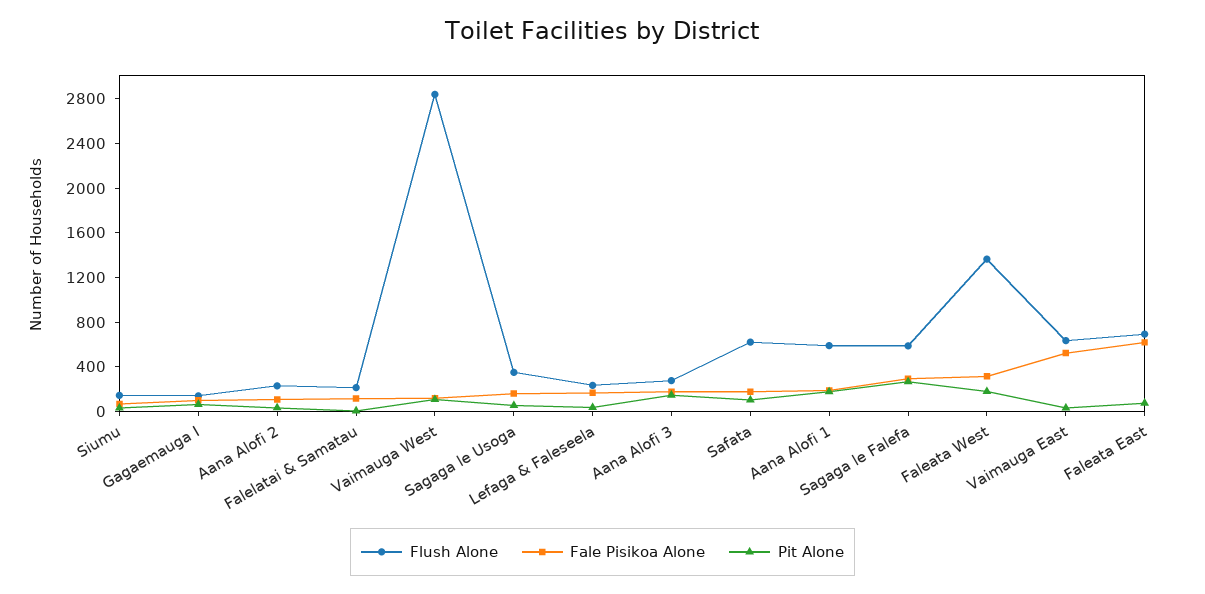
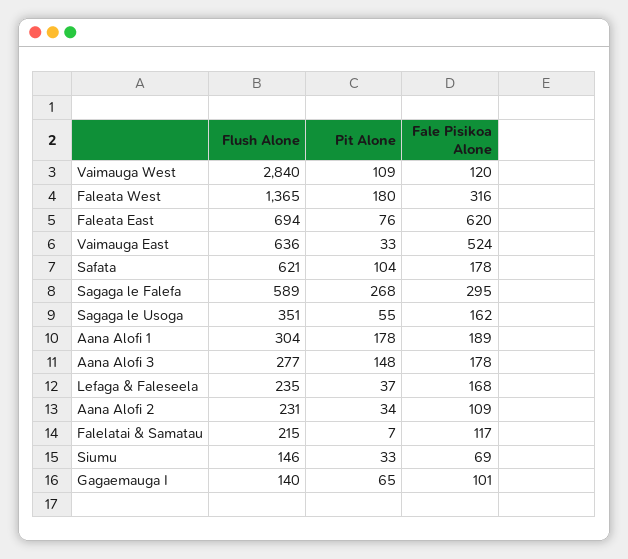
  {
    "Flush Alone": {
      "Siumu": 146,
      "Gagaemauga I": 140,
      "Aana Alofi 2": 231,
      "Falelatai & Samatau": 215,
      "Vaimauga West": 2840,
      "Sagaga le Usoga": 351,
      "Lefaga & Faleseela": 235,
      "Aana Alofi 3": 277,
      "Safata": 621,
-     "Aana Alofi 1": 600,
+     "Aana Alofi 1": 304,
      "Sagaga le Falefa": 589,
      "Faleata West": 1365,
      "Vaimauga East": 636,
      "Faleata East": 694
    },
    "Fale Pisikoa Alone": {
      "Siumu": 69,
      "Gagaemauga I": 101,
      "Aana Alofi 2": 109,
      "Falelatai & Samatau": 117,
      "Vaimauga West": 120,
      "Sagaga le Usoga": 162,
      "Lefaga & Faleseela": 168,
      "Aana Alofi 3": 178,
      "Safata": 178,
      "Aana Alofi 1": 189,
      "Sagaga le Falefa": 295,
      "Faleata West": 316,
      "Vaimauga East": 524,
      "Faleata East": 620
    },
    "Pit Alone": {
      "Siumu": 33,
      "Gagaemauga I": 65,
      "Aana Alofi 2": 34,
      "Falelatai & Samatau": 7,
      "Vaimauga West": 109,
      "Sagaga le Usoga": 55,
      "Lefaga & Faleseela": 37,
      "Aana Alofi 3": 148,
      "Safata": 104,
      "Aana Alofi 1": 178,
      "Sagaga le Falefa": 268,
      "Faleata West": 180,
      "Vaimauga East": 33,
      "Faleata East": 76
    }
  }

